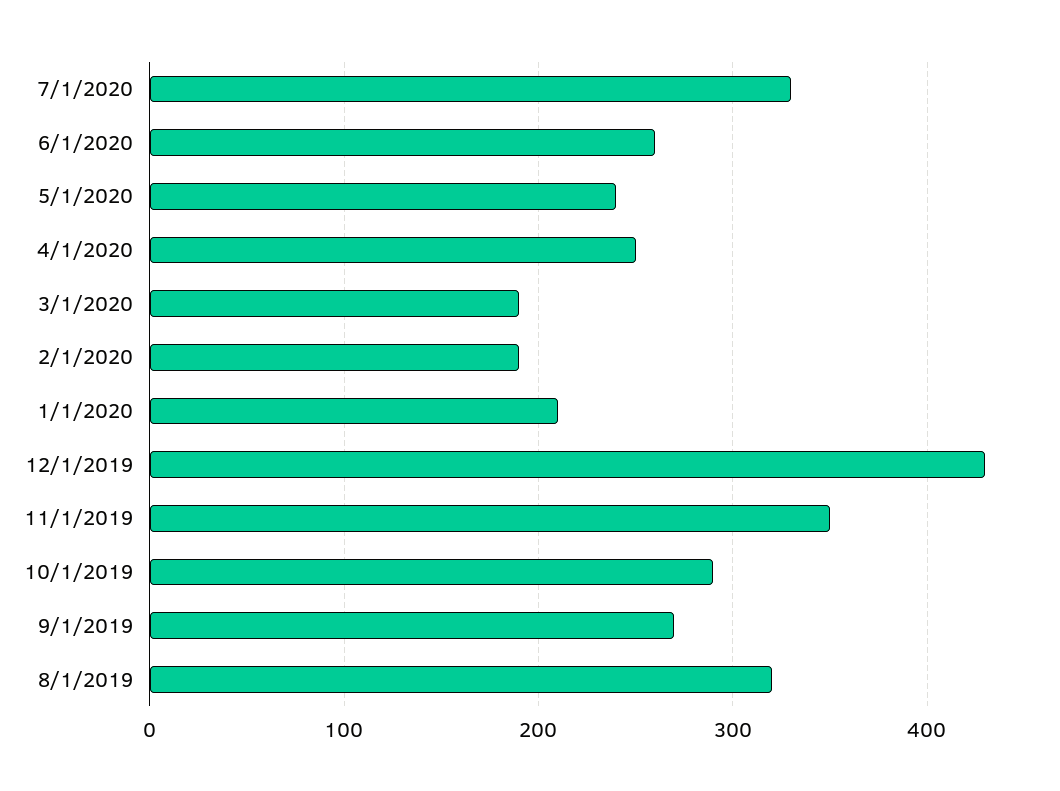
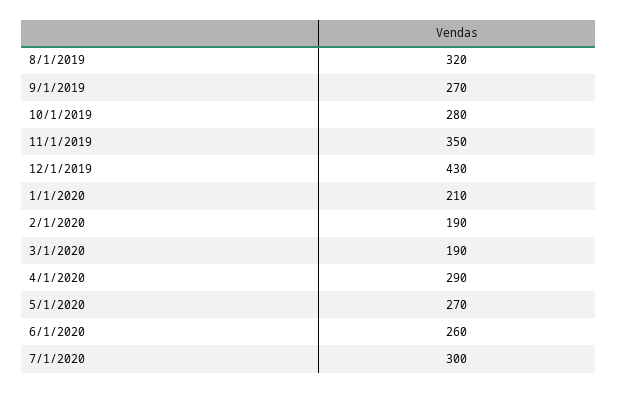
  {
-   "7/1/2020": 330,
+   "7/1/2020": 300,
    "6/1/2020": 260,
-   "5/1/2020": 240,
+   "5/1/2020": 270,
-   "4/1/2020": 250,
+   "4/1/2020": 290,
    "3/1/2020": 190,
    "2/1/2020": 190,
    "1/1/2020": 210,
    "12/1/2019": 430,
    "11/1/2019": 350,
-   "10/1/2019": 290,
+   "10/1/2019": 280,
    "9/1/2019": 270,
    "8/1/2019": 320
  }

